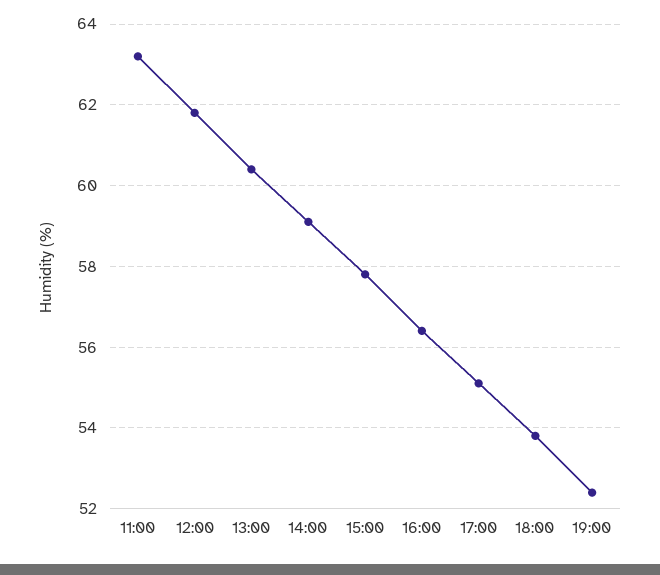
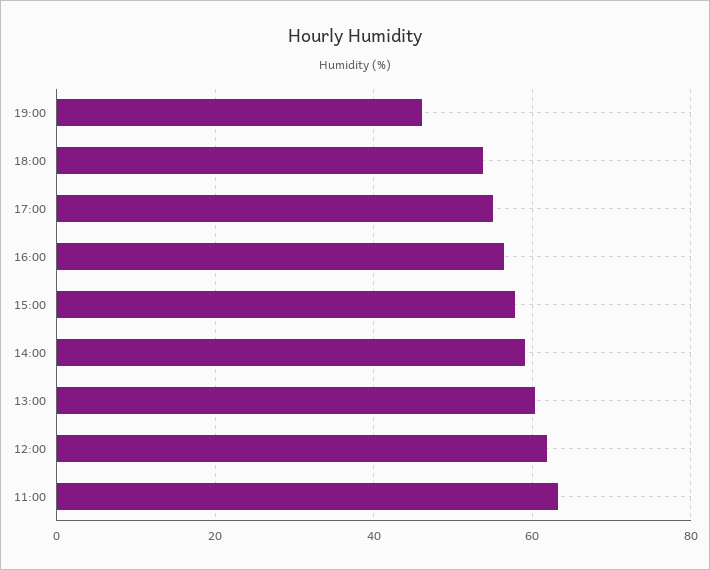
  {
    "11:00": 63,
    "12:00": 62,
    "13:00": 60.5,
    "14:00": 59,
    "15:00": 58,
    "16:00": 56.5,
    "17:00": 55,
    "18:00": 54,
-   "19:00": 52.5
+   "19:00": 46
  }

